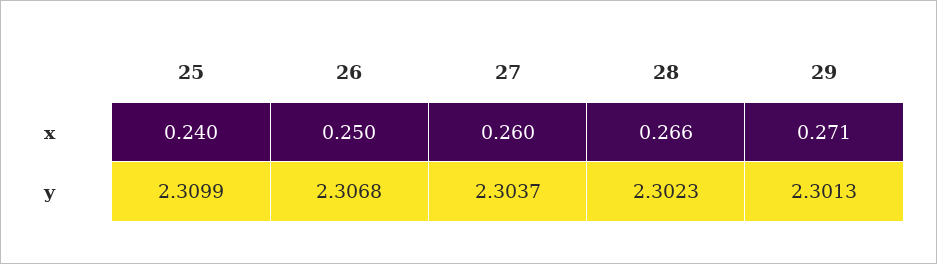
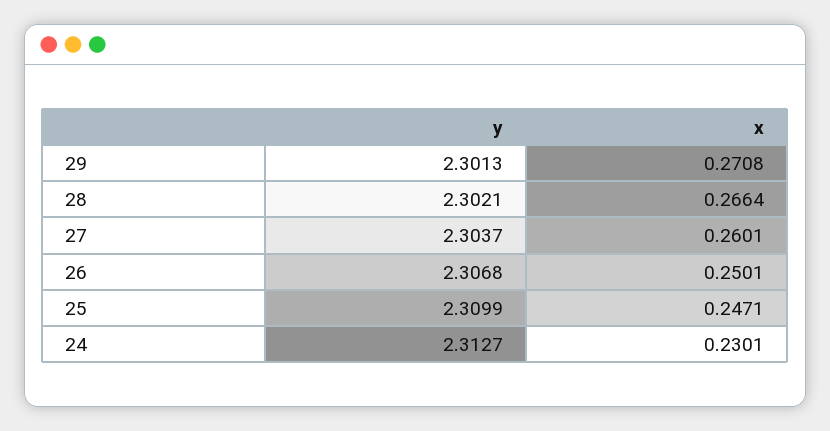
  {
    "25": {
-     "x": 0.24,
+     "x": 0.2471,
      "y": 2.3099
    },
    "26": {
      "x": 0.2501,
      "y": 2.3068
    },
    "27": {
      "x": 0.2601,
      "y": 2.3037
    },
    "28": {
      "x": 0.2664,
-     "y": 2.3023
+     "y": 2.3021
    },
    "29": {
      "x": 0.2708,
      "y": 2.3013
-   }
+   },
+   "24": {
+     "y": 2.3127,
+     "x": 0.2301
+   }
  }

